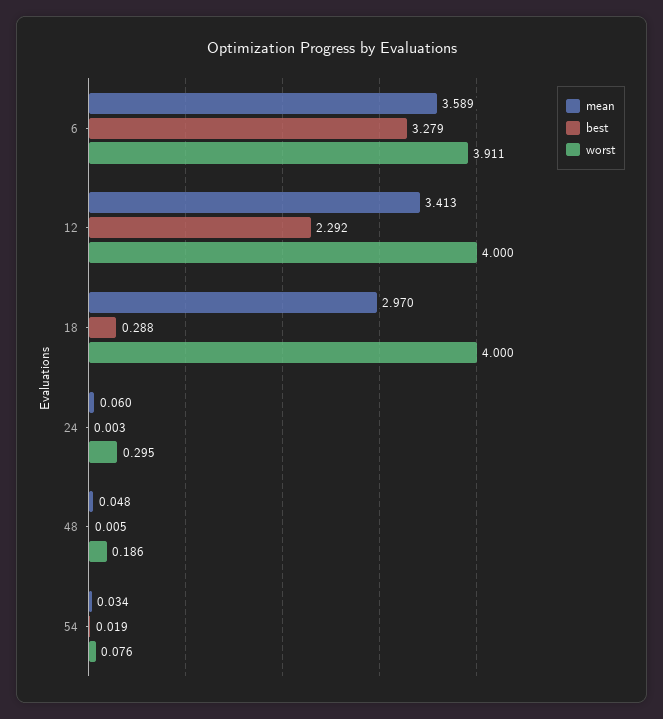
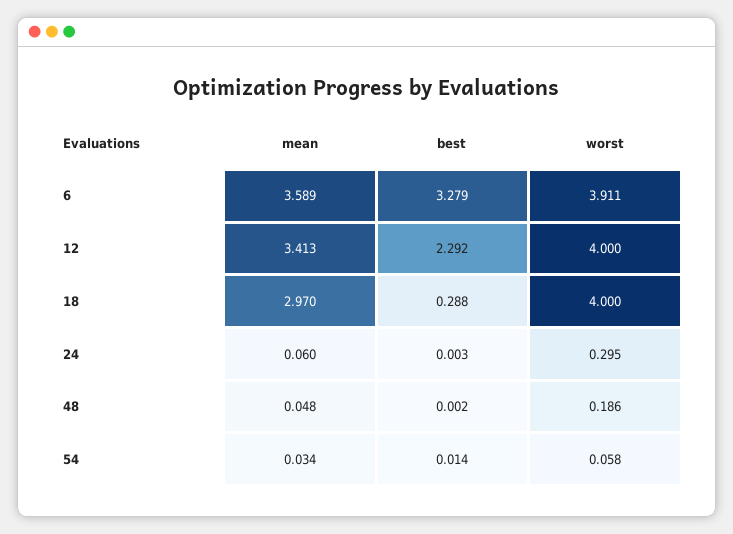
  {
    "mean": {
      "6": 3.589,
      "12": 3.413,
      "18": 2.97,
      "24": 0.06,
      "48": 0.048,
      "54": 0.034
    },
    "best": {
      "6": 3.279,
      "12": 2.292,
      "18": 0.288,
      "24": 0.003,
-     "48": 0.005,
+     "48": 0.002,
-     "54": 0.019
+     "54": 0.014
    },
    "worst": {
      "6": 3.911,
      "12": 4,
      "18": 4,
      "24": 0.295,
      "48": 0.186,
-     "54": 0.076
+     "54": 0.058
    }
  }

